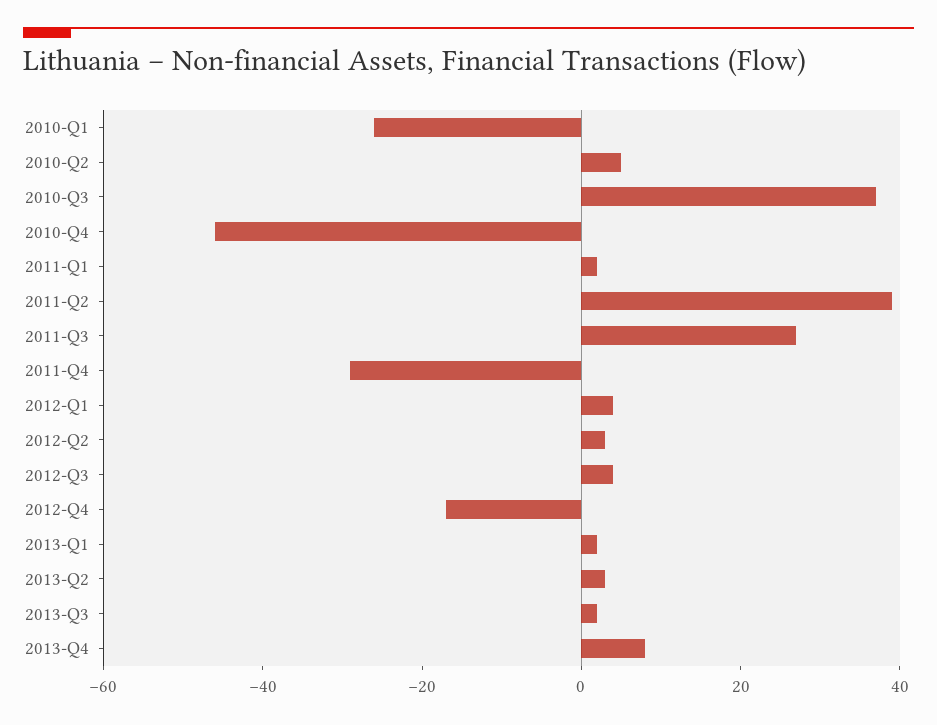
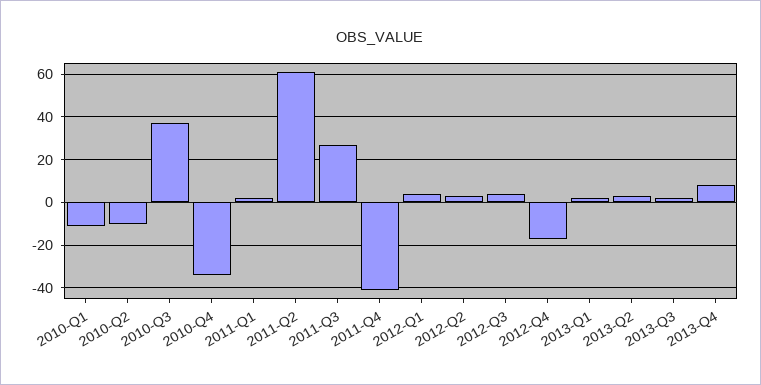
  {
-   "2010-Q1": -25,
+   "2010-Q1": -10,
-   "2010-Q2": 5,
+   "2010-Q2": -10,
    "2010-Q3": 35,
-   "2010-Q4": -45,
+   "2010-Q4": -35,
    "2011-Q1": 0,
-   "2011-Q2": 40,
+   "2011-Q2": 60,
    "2011-Q3": 25,
-   "2011-Q4": -30,
+   "2011-Q4": -40,
    "2012-Q1": 5,
    "2012-Q2": 5,
    "2012-Q3": 5,
    "2012-Q4": -15,
    "2013-Q1": 0,
    "2013-Q2": 5,
    "2013-Q3": 0,
    "2013-Q4": 10
  }

